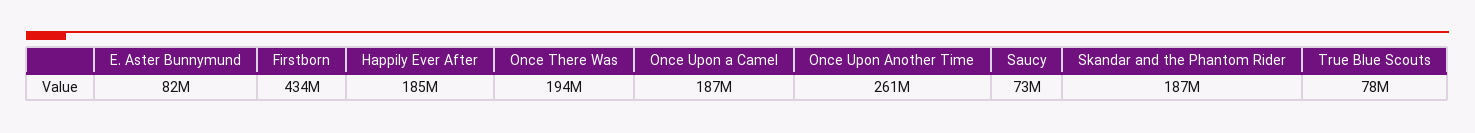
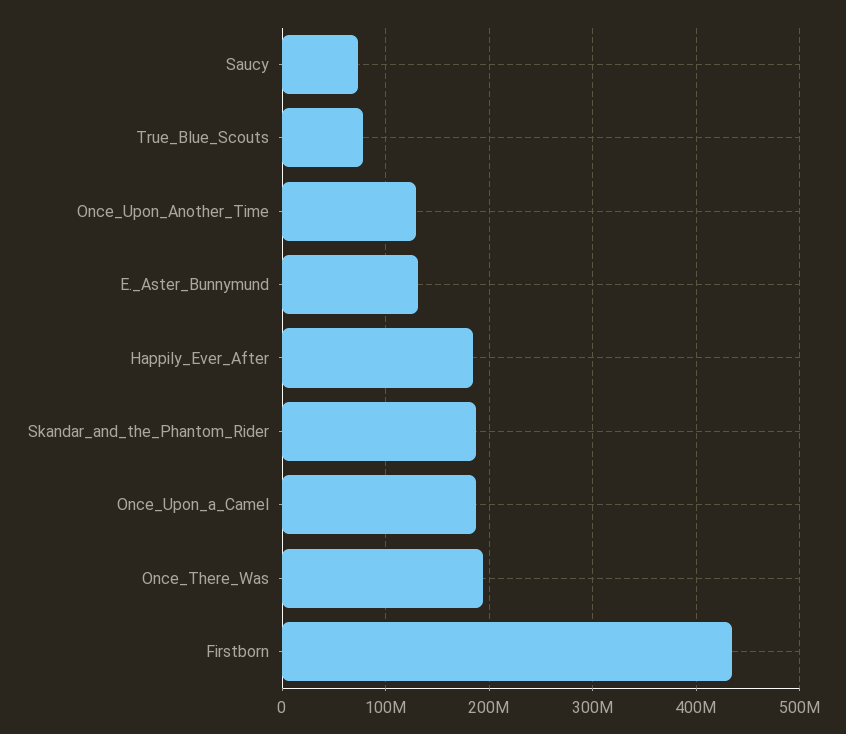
  {
-   "E. Aster Bunnymund": 82000000,
+   "E. Aster Bunnymund": 130000000,
    "Firstborn": 434000000,
    "Happily Ever After": 185000000,
    "Once There Was": 194000000,
    "Once Upon a Camel": 187000000,
-   "Once Upon Another Time": 261000000,
+   "Once Upon Another Time": 130000000,
    "Saucy": 73000000,
    "Skandar and the Phantom Rider": 187000000,
    "True Blue Scouts": 78000000
  }

